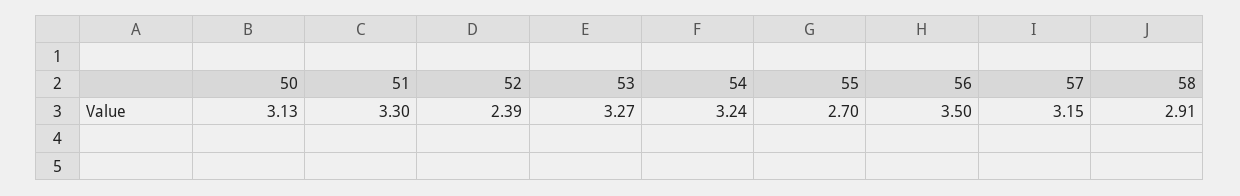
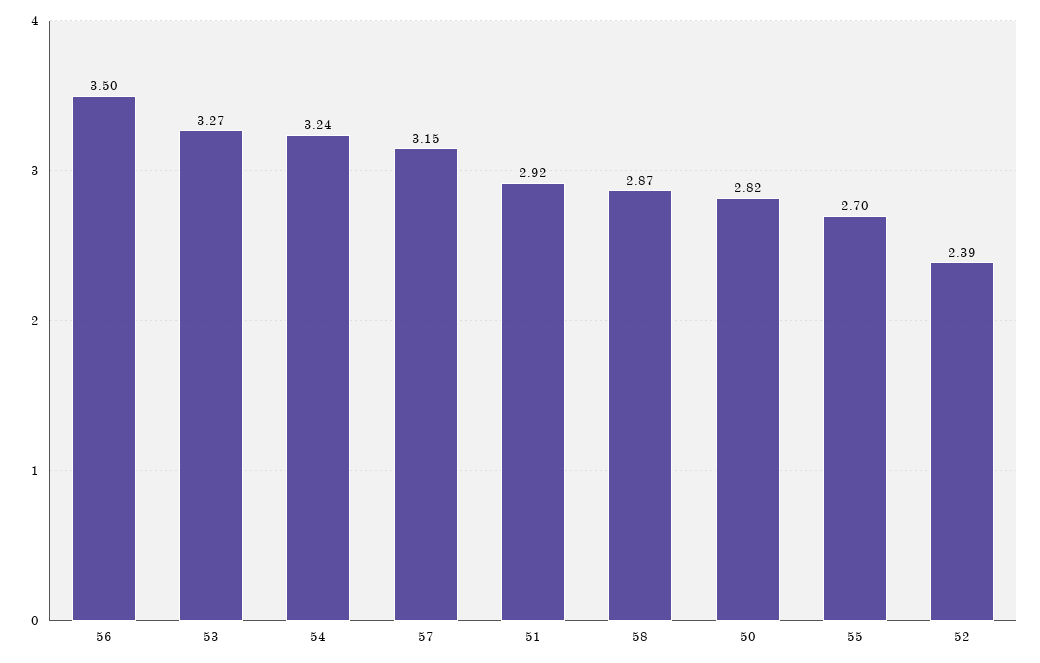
  {
-   "50": 3.13,
+   "50": 2.82,
-   "51": 3.3,
+   "51": 2.92,
    "52": 2.39,
    "53": 3.27,
    "54": 3.24,
    "55": 2.7,
    "56": 3.5,
    "57": 3.15,
-   "58": 2.91
+   "58": 2.87
  }

